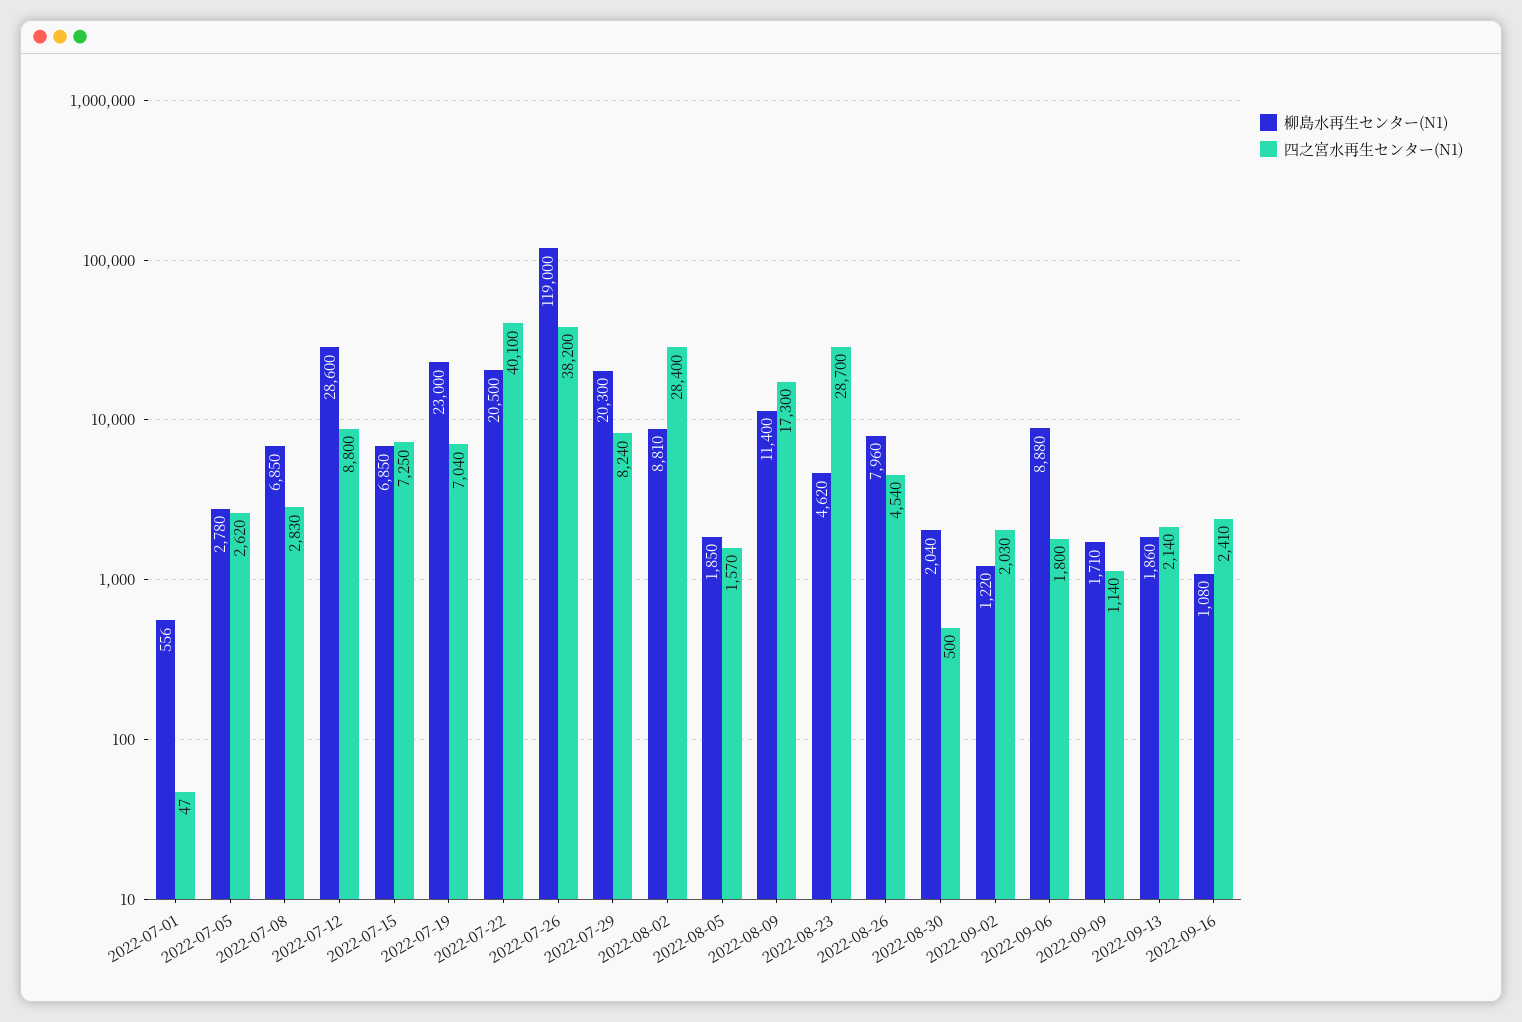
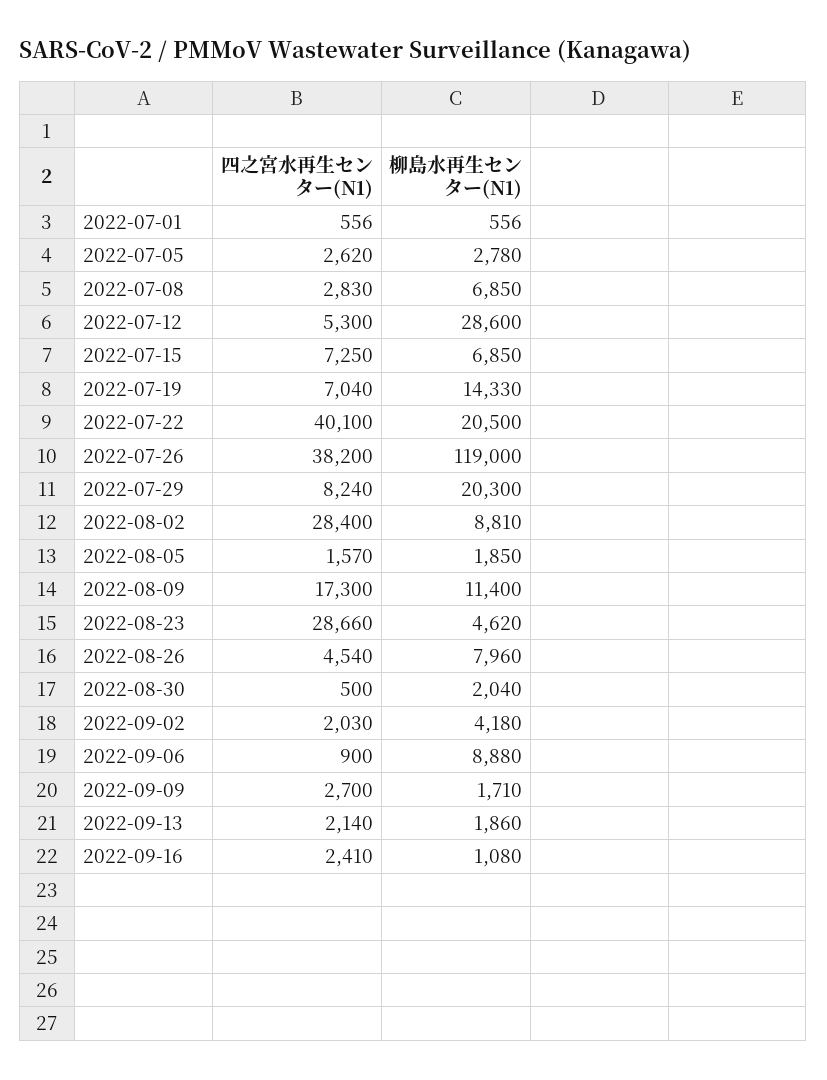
  {
    "柳島水再生センター(N1)": {
      "2022-07-01": 556,
      "2022-07-05": 2780,
      "2022-07-08": 6850,
      "2022-07-12": 28600,
      "2022-07-15": 6850,
-     "2022-07-19": 23000,
+     "2022-07-19": 14330,
      "2022-07-22": 20500,
      "2022-07-26": 119000,
      "2022-07-29": 20300,
      "2022-08-02": 8810,
      "2022-08-05": 1850,
      "2022-08-09": 11400,
      "2022-08-23": 4620,
      "2022-08-26": 7960,
      "2022-08-30": 2040,
-     "2022-09-02": 1220,
+     "2022-09-02": 4180,
      "2022-09-06": 8880,
      "2022-09-09": 1710,
      "2022-09-13": 1860,
      "2022-09-16": 1080
    },
    "四之宮水再生センター(N1)": {
-     "2022-07-01": 47,
+     "2022-07-01": 556,
      "2022-07-05": 2620,
      "2022-07-08": 2830,
-     "2022-07-12": 8800,
+     "2022-07-12": 5300,
      "2022-07-15": 7250,
      "2022-07-19": 7040,
      "2022-07-22": 40100,
      "2022-07-26": 38200,
      "2022-07-29": 8240,
      "2022-08-02": 28400,
      "2022-08-05": 1570,
      "2022-08-09": 17300,
-     "2022-08-23": 28700,
+     "2022-08-23": 28660,
      "2022-08-26": 4540,
      "2022-08-30": 500,
      "2022-09-02": 2030,
-     "2022-09-06": 1800,
+     "2022-09-06": 900,
-     "2022-09-09": 1140,
+     "2022-09-09": 2700,
      "2022-09-13": 2140,
      "2022-09-16": 2410
    }
  }

